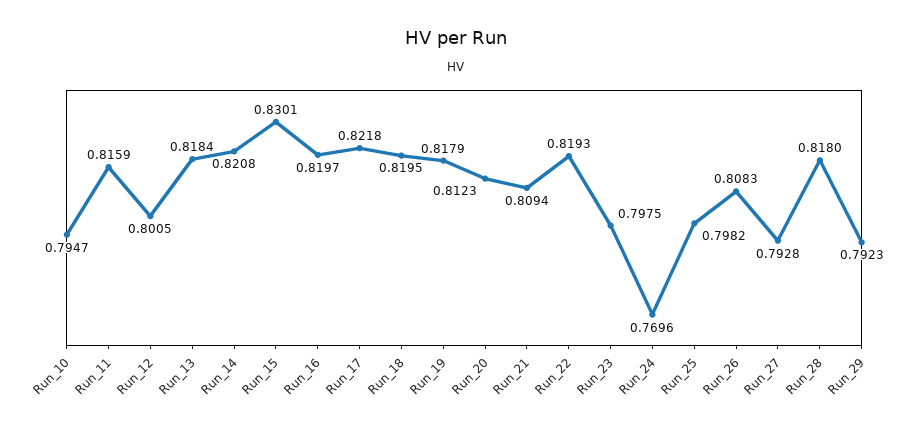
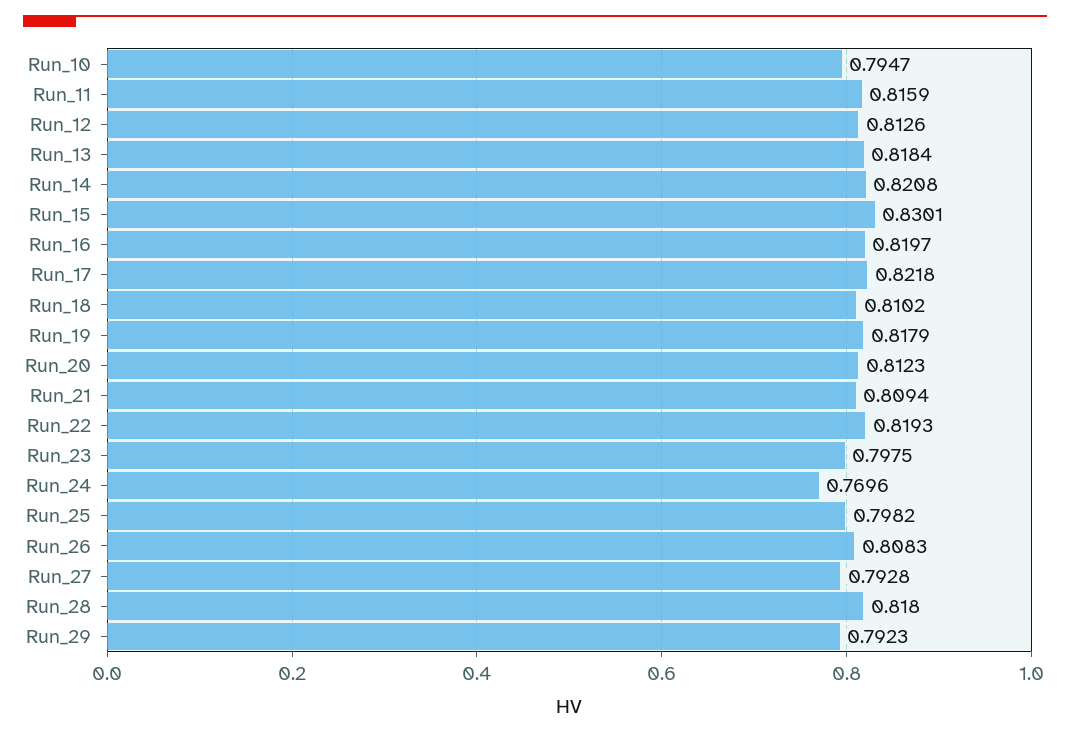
  {
    "Run_10": 0.7947,
    "Run_11": 0.8159,
-   "Run_12": 0.8005,
+   "Run_12": 0.8126,
    "Run_13": 0.8184,
    "Run_14": 0.8208,
    "Run_15": 0.8301,
    "Run_16": 0.8197,
    "Run_17": 0.8218,
-   "Run_18": 0.8195,
+   "Run_18": 0.8102,
    "Run_19": 0.8179,
    "Run_20": 0.8123,
    "Run_21": 0.8094,
    "Run_22": 0.8193,
    "Run_23": 0.7975,
    "Run_24": 0.7696,
    "Run_25": 0.7982,
    "Run_26": 0.8083,
    "Run_27": 0.7928,
    "Run_28": 0.818,
    "Run_29": 0.7923
  }

